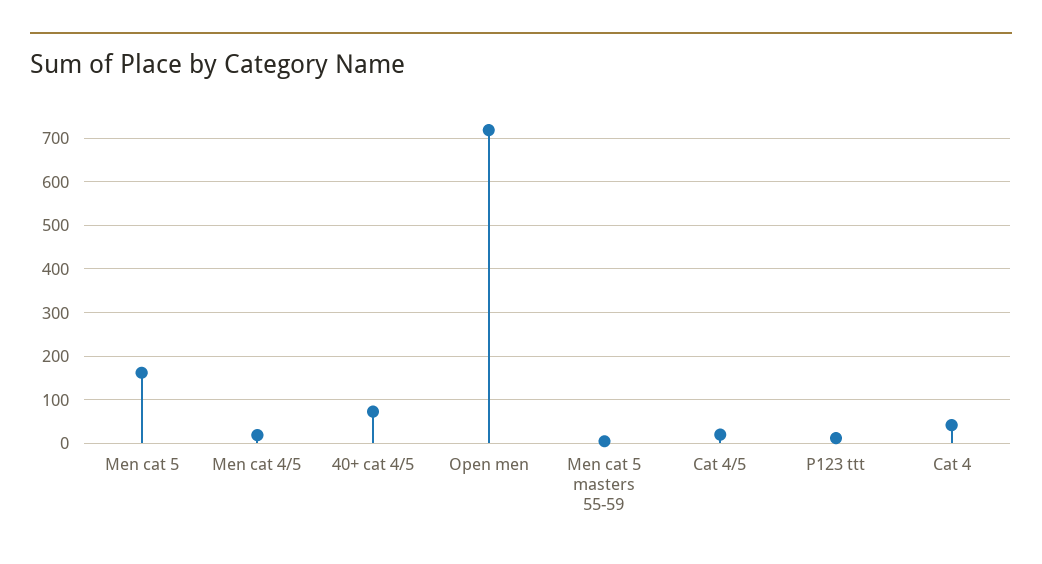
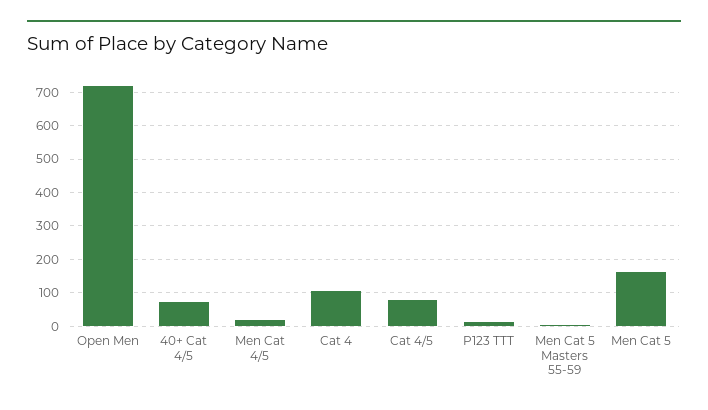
  {
    "Men cat 5": 160,
    "Men cat 4/5": 20,
    "40+ cat 4/5": 80,
    "Open men": 720,
    "Men cat 5 masters 55-59": 0,
-   "Cat 4/5": 20,
+   "Cat 4/5": 80,
    "P123 ttt": 20,
-   "Cat 4": 40
+   "Cat 4": 100
  }

